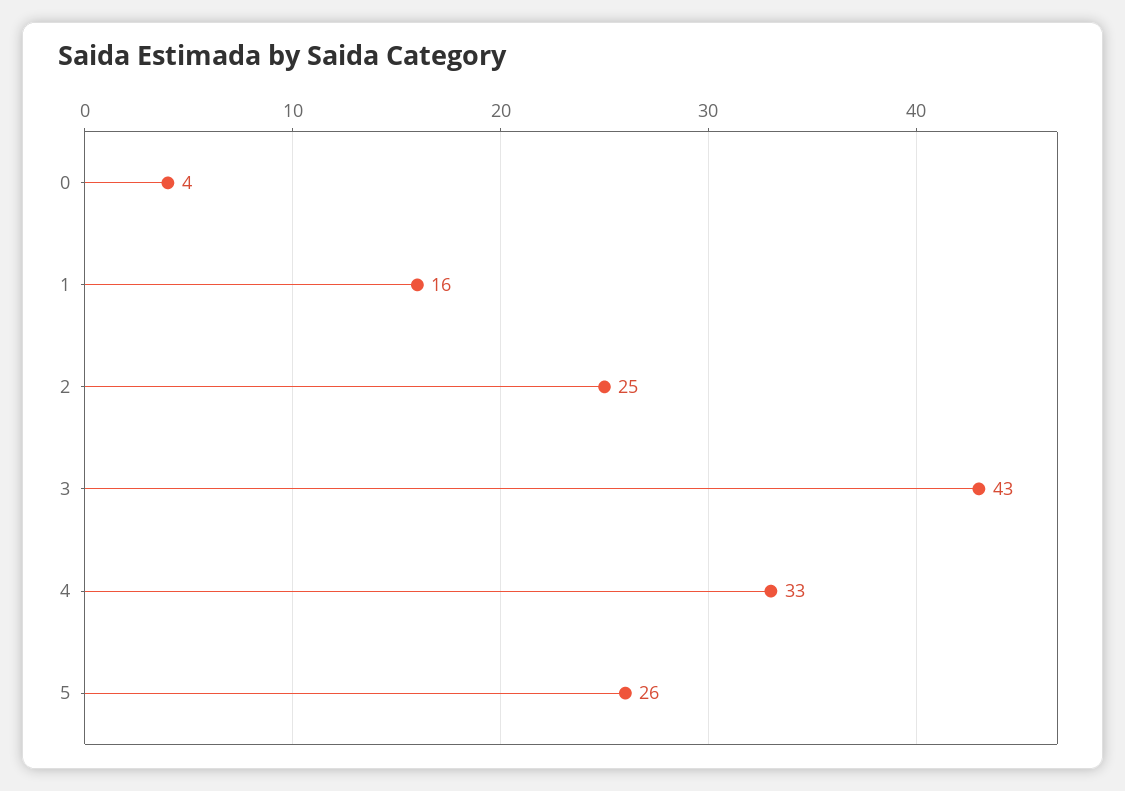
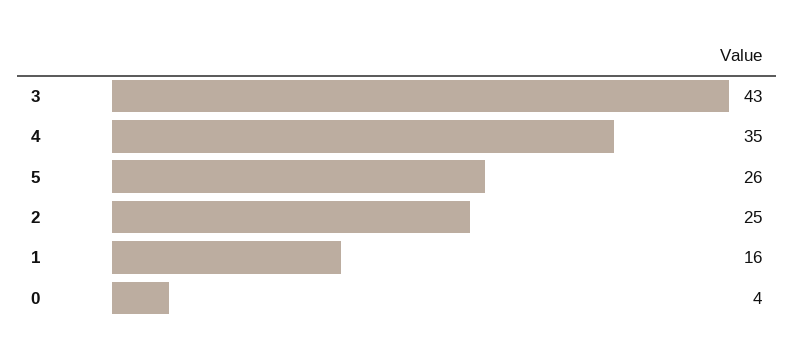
  {
    "0": 4,
    "1": 16,
    "2": 25,
    "3": 43,
-   "4": 33,
+   "4": 35,
    "5": 26
  }

